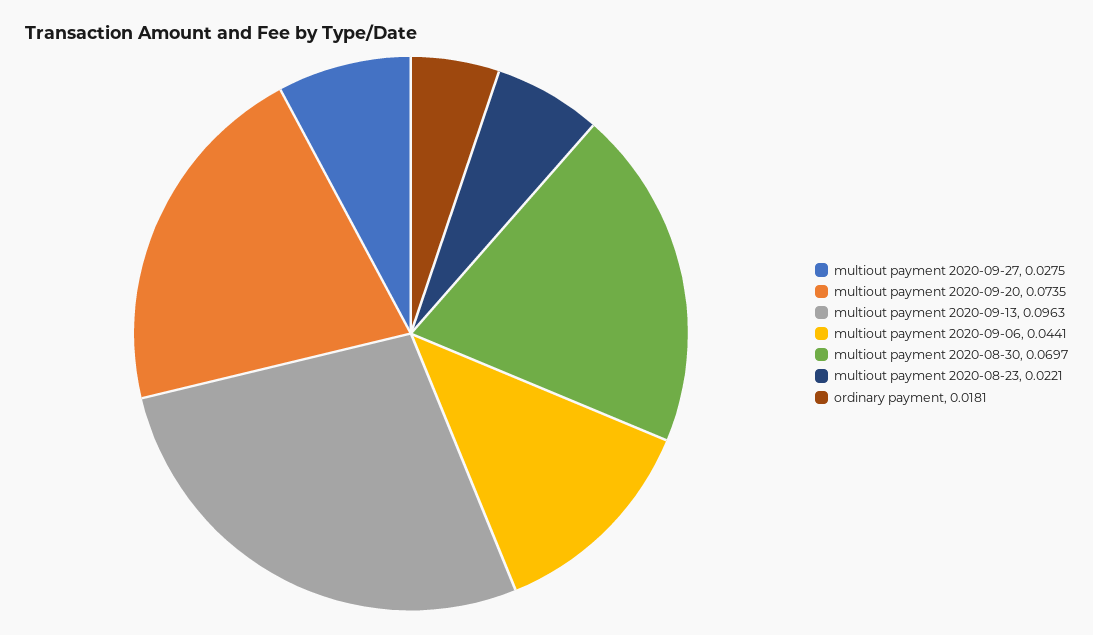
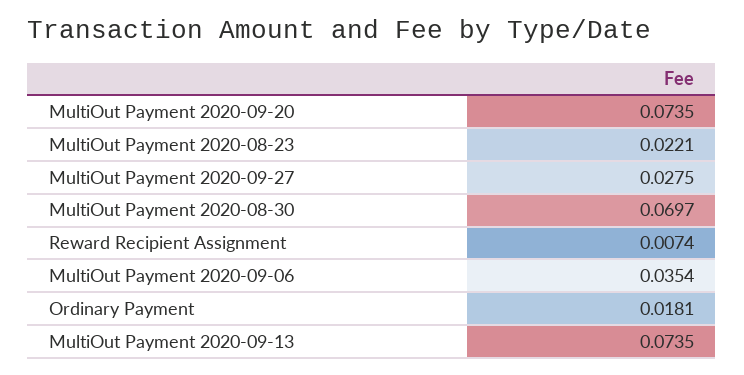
  {
    "multiout payment 2020-09-27": 0.0275,
    "multiout payment 2020-09-20": 0.0735,
-   "multiout payment 2020-09-13": 0.0963,
+   "multiout payment 2020-09-13": 0.0735,
-   "multiout payment 2020-09-06": 0.0441,
+   "multiout payment 2020-09-06": 0.0354,
    "multiout payment 2020-08-30": 0.0697,
    "multiout payment 2020-08-23": 0.0221,
-   "ordinary payment": 0.0181
+   "ordinary payment": 0.0181,
+   "Reward Recipient Assignment": 0.0074
  }

